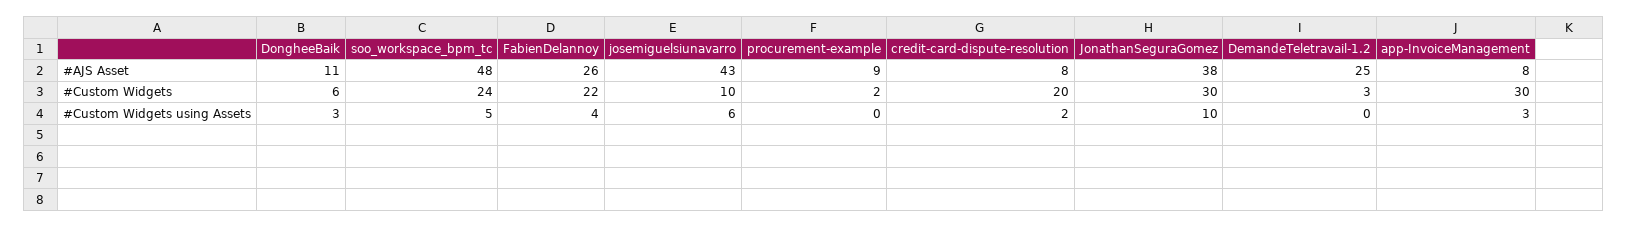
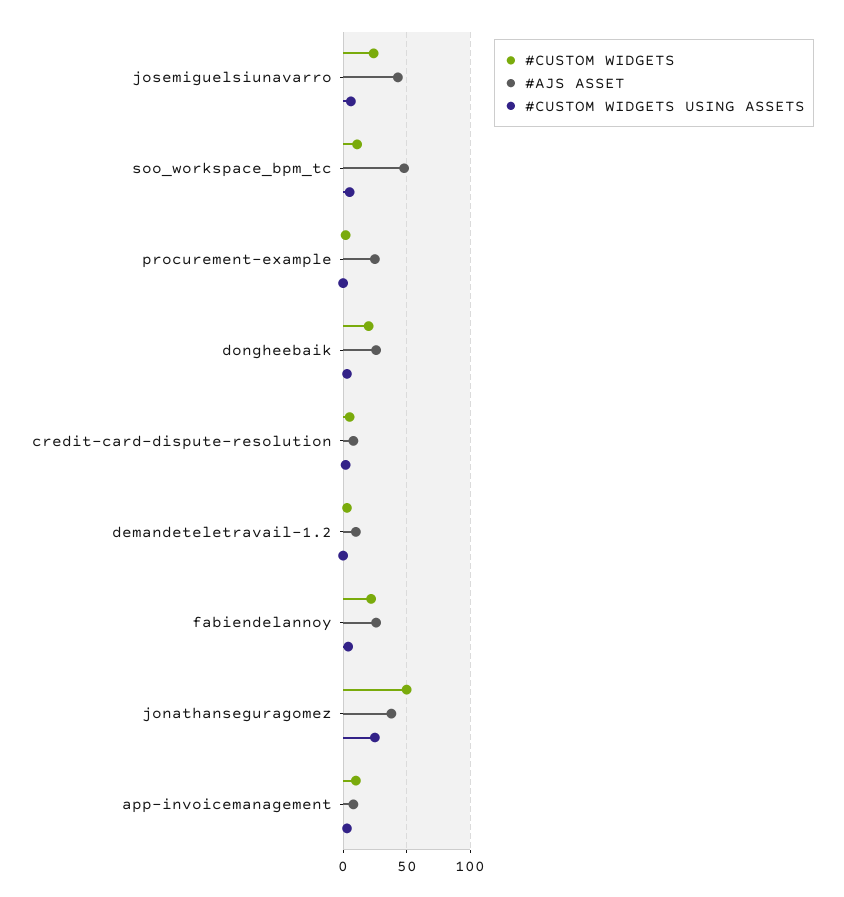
  {
    "#AJS Asset": {
-     "DongheeBaik": 11,
+     "DongheeBaik": 25,
      "soo_workspace_bpm_tc": 48,
      "FabienDelannoy": 26,
      "josemiguelsiunavarro": 43,
-     "procurement-example": 9,
+     "procurement-example": 25,
      "credit-card-dispute-resolution": 8,
      "JonathanSeguraGomez": 38,
-     "DemandeTeletravail-1.2": 25,
+     "DemandeTeletravail-1.2": 10,
      "app-InvoiceManagement": 8
    },
    "#Custom Widgets": {
-     "DongheeBaik": 6,
+     "DongheeBaik": 20,
-     "soo_workspace_bpm_tc": 24,
+     "soo_workspace_bpm_tc": 10,
      "FabienDelannoy": 22,
-     "josemiguelsiunavarro": 10,
+     "josemiguelsiunavarro": 25,
      "procurement-example": 2,
-     "credit-card-dispute-resolution": 20,
+     "credit-card-dispute-resolution": 5,
-     "JonathanSeguraGomez": 30,
+     "JonathanSeguraGomez": 50,
      "DemandeTeletravail-1.2": 3,
-     "app-InvoiceManagement": 30
+     "app-InvoiceManagement": 10
    },
    "#Custom Widgets using Assets": {
      "DongheeBaik": 3,
      "soo_workspace_bpm_tc": 5,
      "FabienDelannoy": 4,
      "josemiguelsiunavarro": 6,
      "procurement-example": 0,
      "credit-card-dispute-resolution": 2,
-     "JonathanSeguraGomez": 10,
+     "JonathanSeguraGomez": 25,
      "DemandeTeletravail-1.2": 0,
      "app-InvoiceManagement": 3
    }
  }

